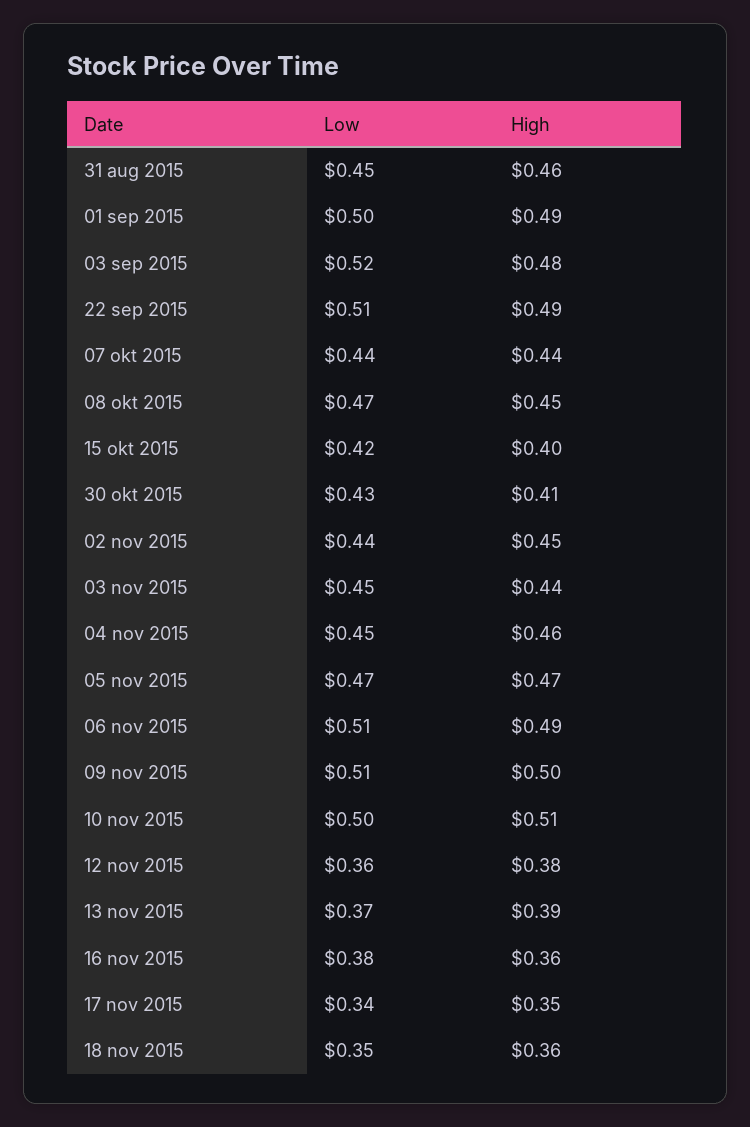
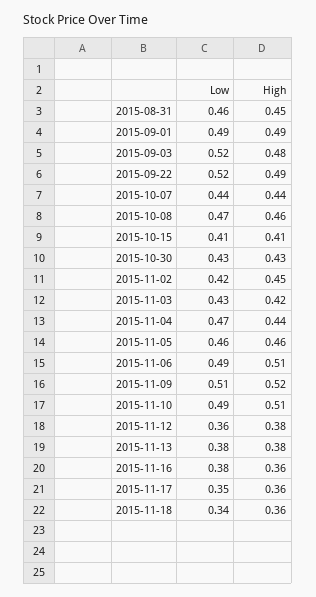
  {
    "Low": {
-     "31 aug 2015": 0.45,
+     "31 aug 2015": 0.46,
-     "01 sep 2015": 0.5,
+     "01 sep 2015": 0.49,
      "03 sep 2015": 0.52,
-     "22 sep 2015": 0.51,
+     "22 sep 2015": 0.52,
      "07 okt 2015": 0.44,
      "08 okt 2015": 0.47,
-     "15 okt 2015": 0.42,
+     "15 okt 2015": 0.41,
      "30 okt 2015": 0.43,
-     "02 nov 2015": 0.44,
+     "02 nov 2015": 0.42,
-     "03 nov 2015": 0.45,
+     "03 nov 2015": 0.43,
-     "04 nov 2015": 0.45,
+     "04 nov 2015": 0.47,
-     "05 nov 2015": 0.47,
+     "05 nov 2015": 0.46,
-     "06 nov 2015": 0.51,
+     "06 nov 2015": 0.49,
      "09 nov 2015": 0.51,
-     "10 nov 2015": 0.5,
+     "10 nov 2015": 0.49,
      "12 nov 2015": 0.36,
-     "13 nov 2015": 0.37,
+     "13 nov 2015": 0.38,
      "16 nov 2015": 0.38,
-     "17 nov 2015": 0.34,
+     "17 nov 2015": 0.35,
-     "18 nov 2015": 0.35
+     "18 nov 2015": 0.34
    },
    "High": {
-     "31 aug 2015": 0.46,
+     "31 aug 2015": 0.45,
      "01 sep 2015": 0.49,
      "03 sep 2015": 0.48,
      "22 sep 2015": 0.49,
      "07 okt 2015": 0.44,
-     "08 okt 2015": 0.45,
+     "08 okt 2015": 0.46,
-     "15 okt 2015": 0.4,
+     "15 okt 2015": 0.41,
-     "30 okt 2015": 0.41,
+     "30 okt 2015": 0.43,
      "02 nov 2015": 0.45,
-     "03 nov 2015": 0.44,
+     "03 nov 2015": 0.42,
-     "04 nov 2015": 0.46,
+     "04 nov 2015": 0.44,
-     "05 nov 2015": 0.47,
+     "05 nov 2015": 0.46,
-     "06 nov 2015": 0.49,
+     "06 nov 2015": 0.51,
-     "09 nov 2015": 0.5,
+     "09 nov 2015": 0.52,
      "10 nov 2015": 0.51,
      "12 nov 2015": 0.38,
-     "13 nov 2015": 0.39,
+     "13 nov 2015": 0.38,
      "16 nov 2015": 0.36,
-     "17 nov 2015": 0.35,
+     "17 nov 2015": 0.36,
      "18 nov 2015": 0.36
    }
  }

